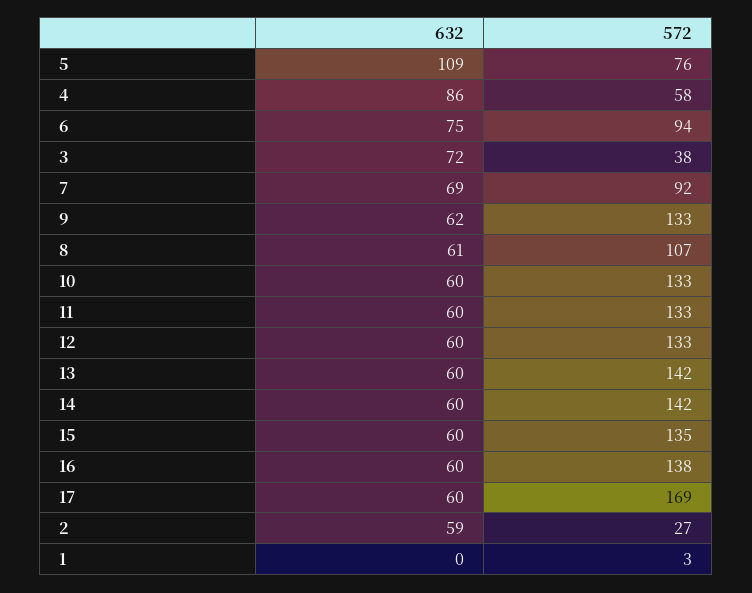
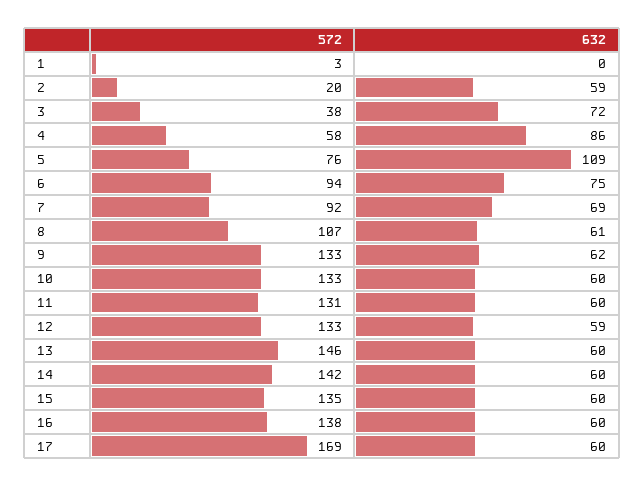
  {
    "632": {
      "5": 109,
      "4": 86,
      "6": 75,
      "3": 72,
      "7": 69,
      "9": 62,
      "8": 61,
      "10": 60,
      "11": 60,
-     "12": 60,
+     "12": 59,
      "13": 60,
      "14": 60,
      "15": 60,
      "16": 60,
      "17": 60,
      "2": 59,
      "1": 0
    },
    "572": {
      "5": 76,
      "4": 58,
      "6": 94,
      "3": 38,
      "7": 92,
      "9": 133,
      "8": 107,
      "10": 133,
-     "11": 133,
+     "11": 131,
      "12": 133,
-     "13": 142,
+     "13": 146,
      "14": 142,
      "15": 135,
      "16": 138,
      "17": 169,
-     "2": 27,
+     "2": 20,
      "1": 3
    }
  }

